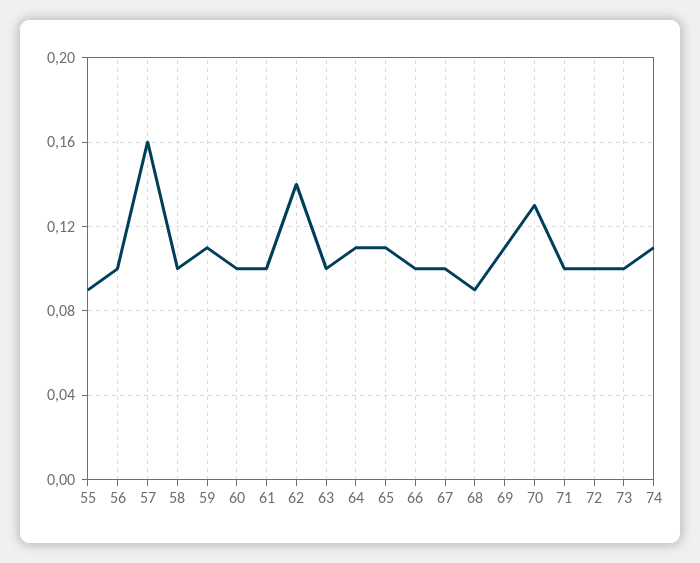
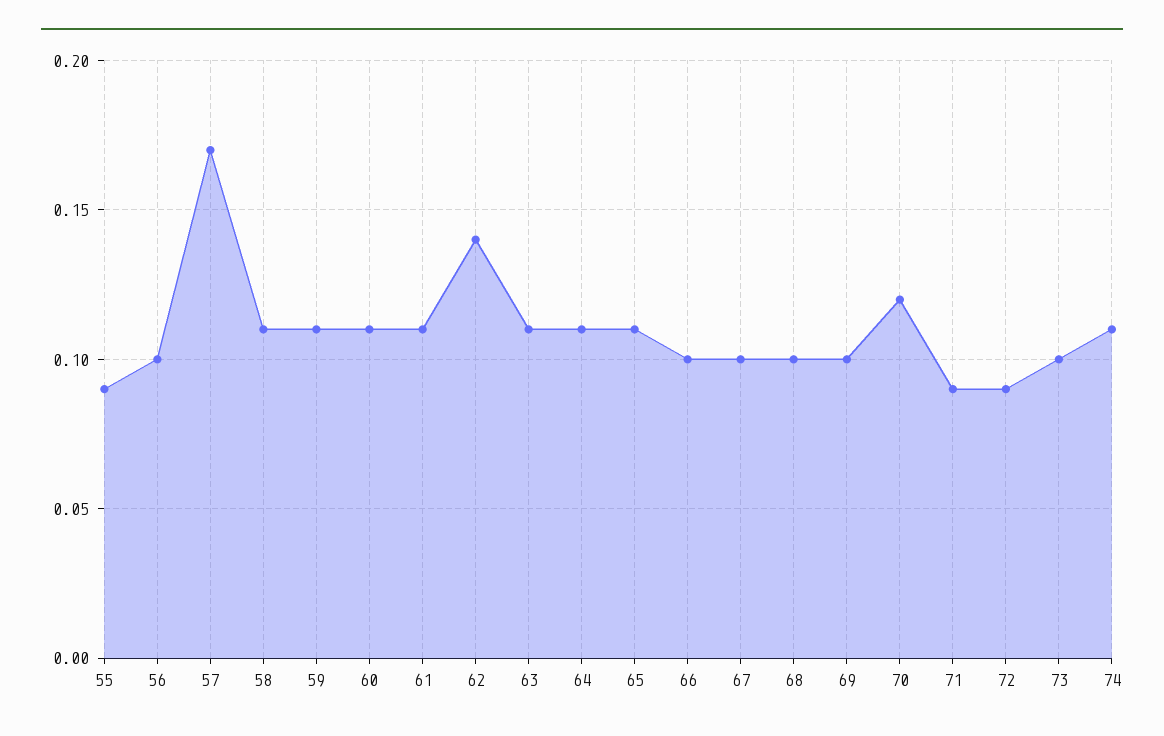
  {
    "55": 0.09,
    "56": 0.1,
-   "57": 0.16,
+   "57": 0.17,
-   "58": 0.1,
+   "58": 0.11,
    "59": 0.11,
-   "60": 0.1,
+   "60": 0.11,
-   "61": 0.1,
+   "61": 0.11,
    "62": 0.14,
-   "63": 0.1,
+   "63": 0.11,
    "64": 0.11,
    "65": 0.11,
    "66": 0.1,
    "67": 0.1,
-   "68": 0.09,
+   "68": 0.1,
-   "69": 0.11,
+   "69": 0.1,
-   "70": 0.13,
+   "70": 0.12,
-   "71": 0.1,
+   "71": 0.09,
-   "72": 0.1,
+   "72": 0.09,
    "73": 0.1,
    "74": 0.11
  }

